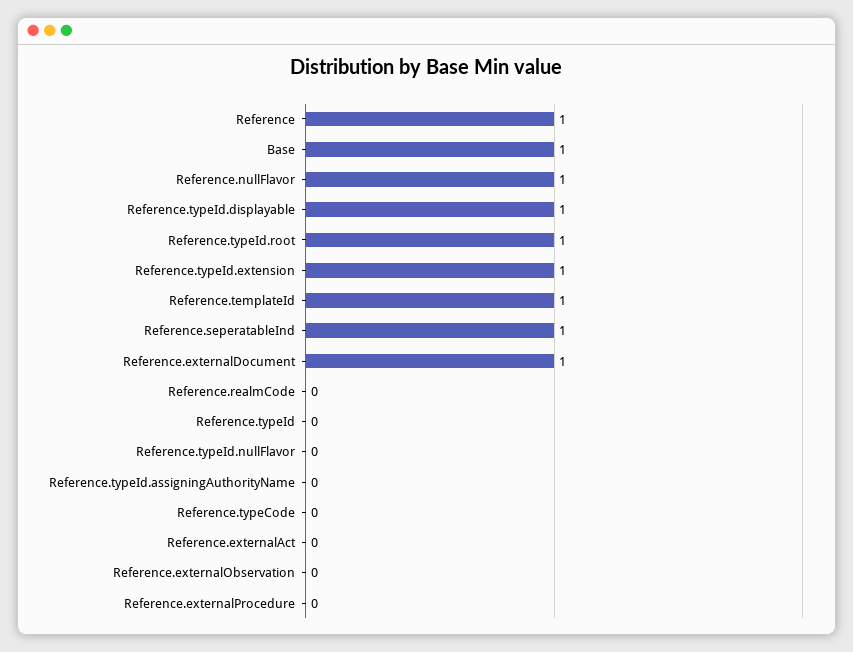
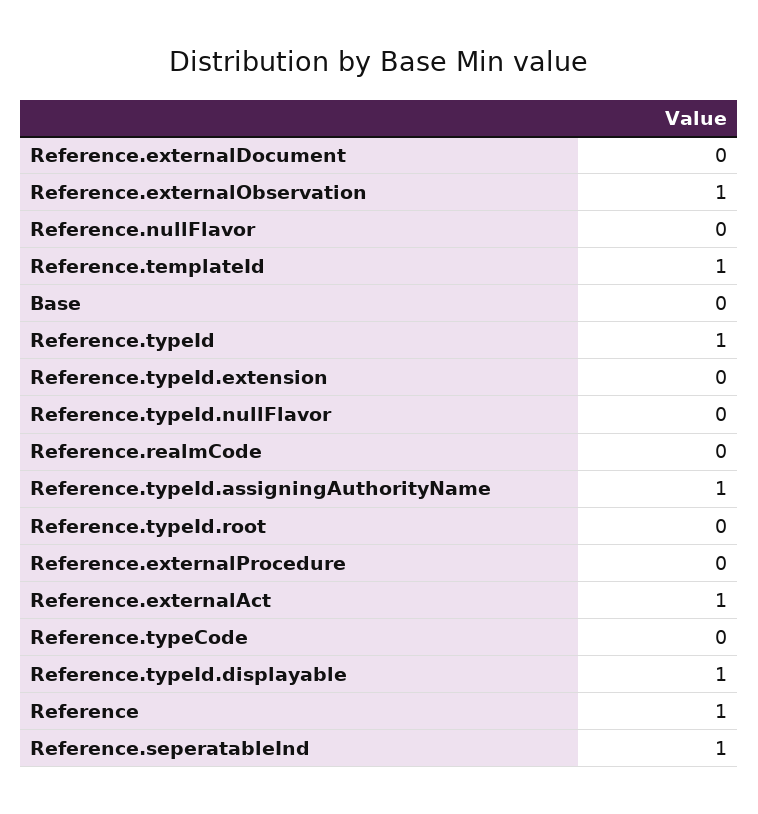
  {
    "Reference": 1,
-   "Base": 1,
+   "Base": 0,
-   "Reference.nullFlavor": 1,
+   "Reference.nullFlavor": 0,
    "Reference.typeId.displayable": 1,
-   "Reference.typeId.root": 1,
+   "Reference.typeId.root": 0,
-   "Reference.typeId.extension": 1,
+   "Reference.typeId.extension": 0,
    "Reference.templateId": 1,
    "Reference.seperatableInd": 1,
-   "Reference.externalDocument": 1,
+   "Reference.externalDocument": 0,
    "Reference.realmCode": 0,
-   "Reference.typeId": 0,
+   "Reference.typeId": 1,
    "Reference.typeId.nullFlavor": 0,
-   "Reference.typeId.assigningAuthorityName": 0,
+   "Reference.typeId.assigningAuthorityName": 1,
    "Reference.typeCode": 0,
-   "Reference.externalAct": 0,
+   "Reference.externalAct": 1,
-   "Reference.externalObservation": 0,
+   "Reference.externalObservation": 1,
    "Reference.externalProcedure": 0
  }

